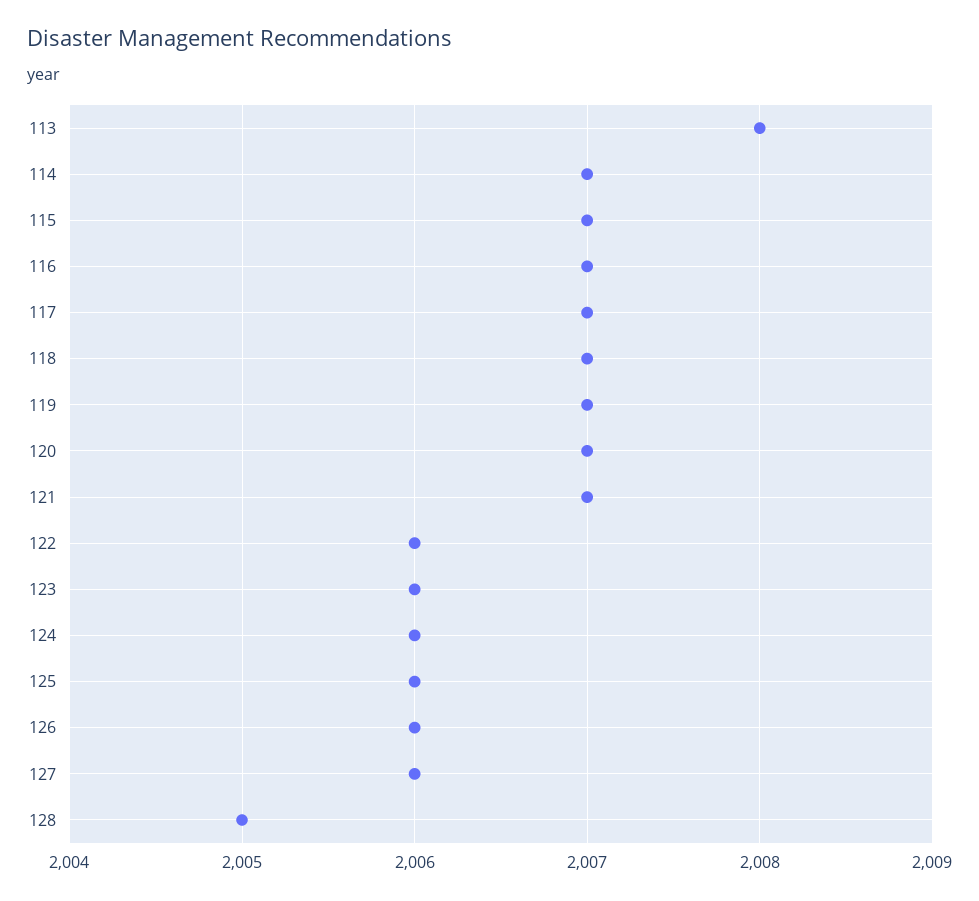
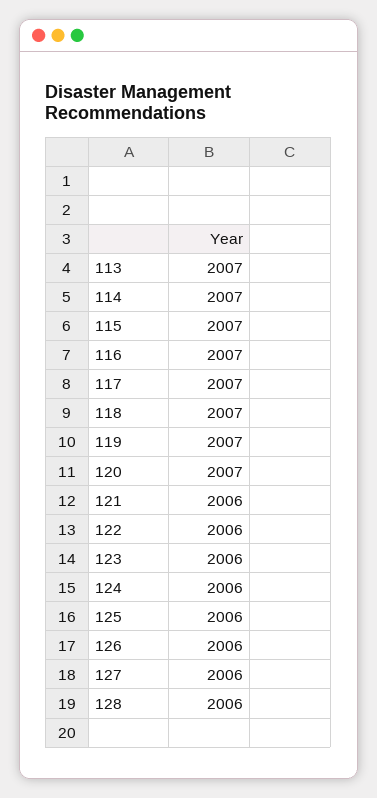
  {
-   "113": 2008,
+   "113": 2007,
    "114": 2007,
    "115": 2007,
    "116": 2007,
    "117": 2007,
    "118": 2007,
    "119": 2007,
    "120": 2007,
-   "121": 2007,
+   "121": 2006,
    "122": 2006,
    "123": 2006,
    "124": 2006,
    "125": 2006,
    "126": 2006,
    "127": 2006,
-   "128": 2005
+   "128": 2006
  }

